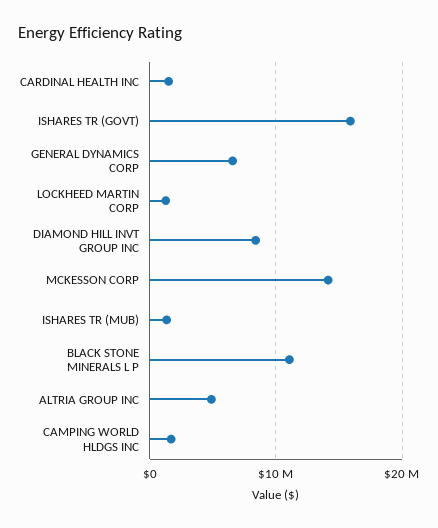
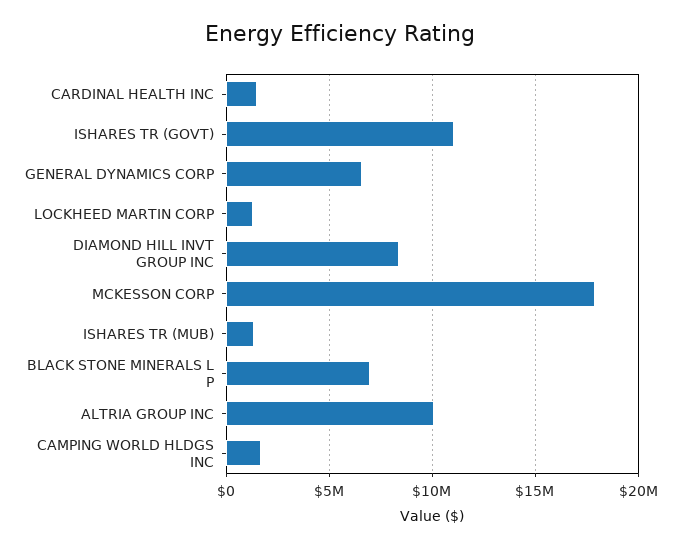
  {
    "CARDINAL HEALTH INC": 1500000,
-   "ISHARES TR (GOVT)": 16000000,
+   "ISHARES TR (GOVT)": 11000000,
    "GENERAL DYNAMICS CORP": 6500000,
    "LOCKHEED MARTIN CORP": 1500000,
    "DIAMOND HILL INVT GROUP INC": 8500000,
-   "MCKESSON CORP": 14000000,
+   "MCKESSON CORP": 18000000,
    "ISHARES TR (MUB)": 1500000,
-   "BLACK STONE MINERALS L P": 11000000,
+   "BLACK STONE MINERALS L P": 7000000,
-   "ALTRIA GROUP INC": 5000000,
+   "ALTRIA GROUP INC": 10000000,
    "CAMPING WORLD HLDGS INC": 1500000
  }

